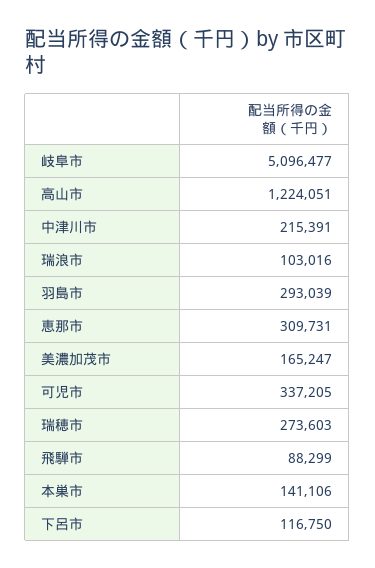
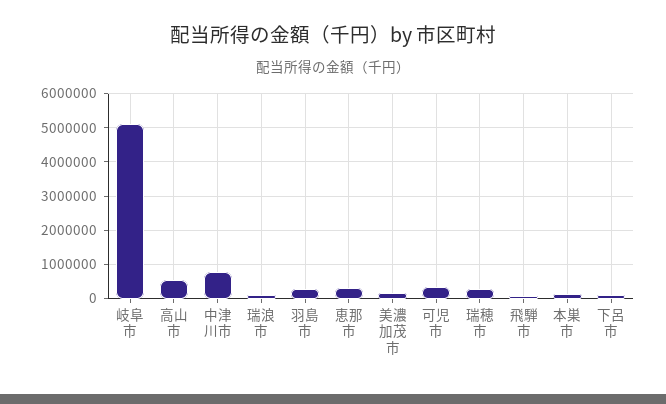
  {
    "岐阜市": 5096477,
-   "高山市": 1224051,
+   "高山市": 600000,
-   "中津川市": 215391,
+   "中津川市": 800000,
    "瑞浪市": 103016,
    "羽島市": 293039,
    "恵那市": 309731,
    "美濃加茂市": 165247,
    "可児市": 337205,
    "瑞穂市": 273603,
    "飛騨市": 88299,
    "本巣市": 141106,
    "下呂市": 116750
  }

